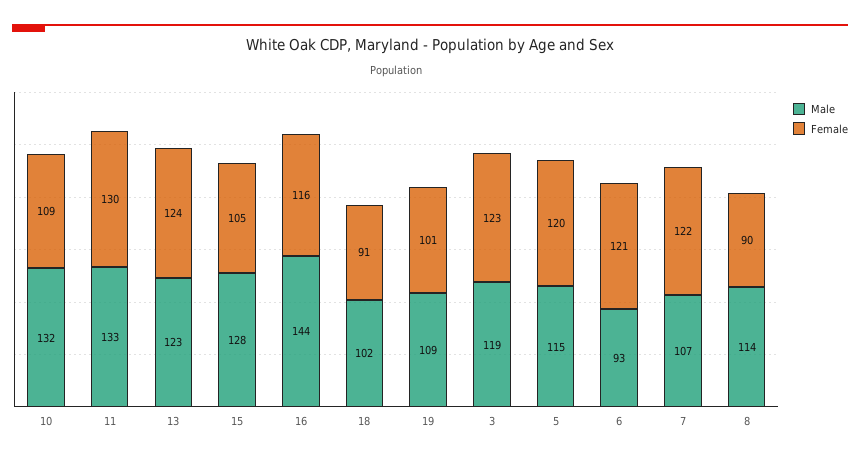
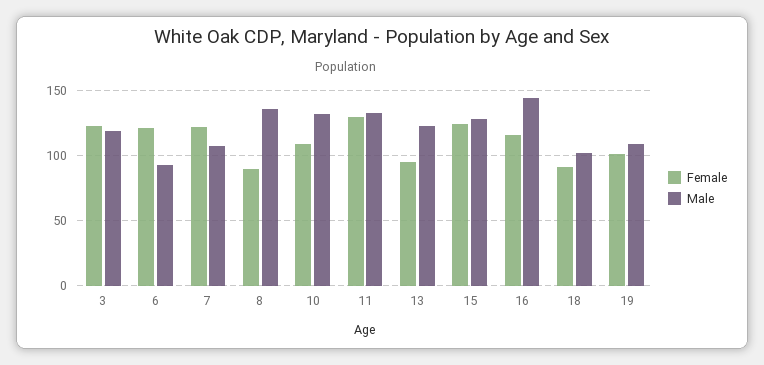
  {
    "Male": {
      "10": 132,
      "11": 133,
      "13": 123,
      "15": 128,
      "16": 144,
      "18": 102,
      "19": 109,
      "3": 119,
-     "5": 115,
      "6": 93,
      "7": 107,
-     "8": 114
+     "8": 135
    },
    "Female": {
      "10": 109,
      "11": 130,
-     "13": 124,
+     "13": 95,
-     "15": 105,
+     "15": 125,
      "16": 116,
      "18": 91,
      "19": 101,
      "3": 123,
-     "5": 120,
      "6": 121,
      "7": 122,
      "8": 90
    }
  }

